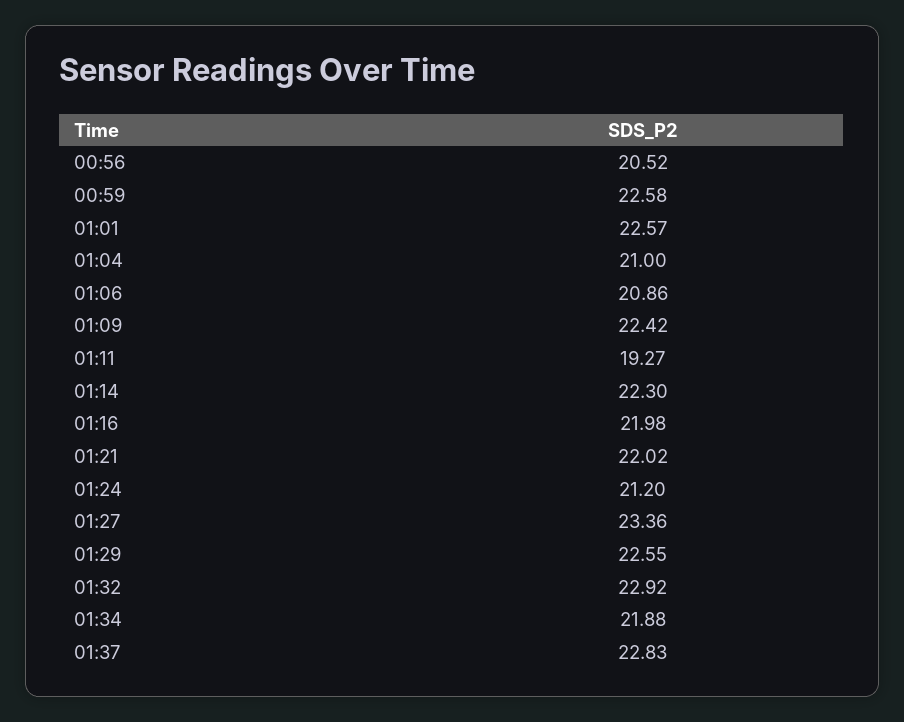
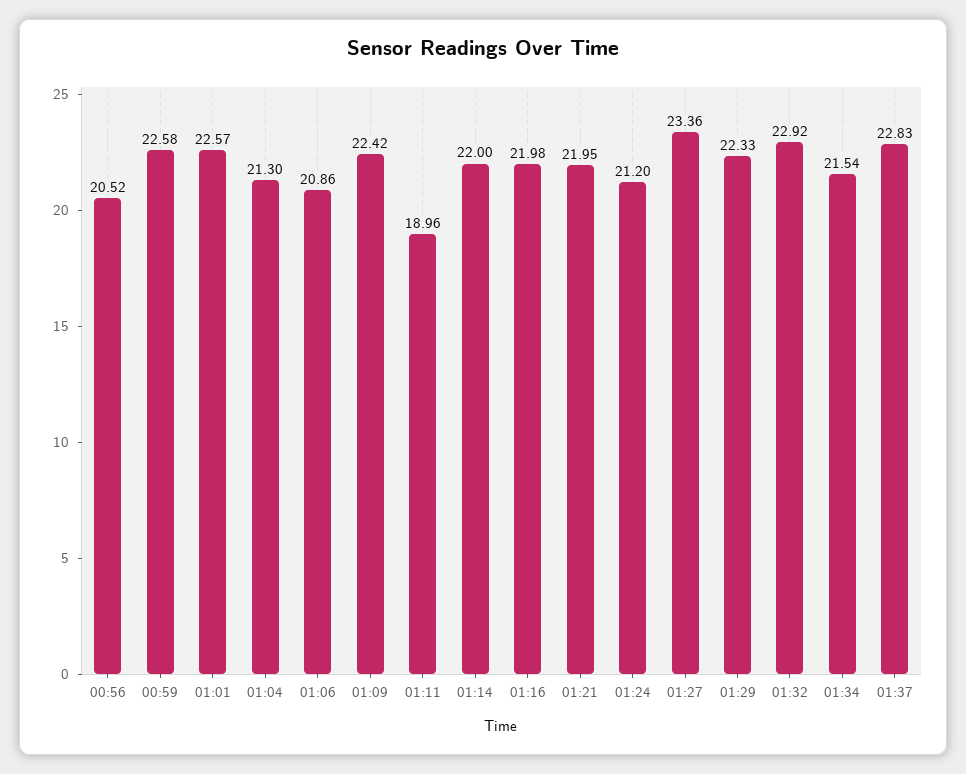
  {
    "00:56": 20.52,
    "00:59": 22.58,
    "01:01": 22.57,
-   "01:04": 21,
+   "01:04": 21.3,
    "01:06": 20.86,
    "01:09": 22.42,
-   "01:11": 19.27,
+   "01:11": 18.96,
-   "01:14": 22.3,
+   "01:14": 22,
    "01:16": 21.98,
-   "01:21": 22.02,
+   "01:21": 21.95,
    "01:24": 21.2,
    "01:27": 23.36,
-   "01:29": 22.55,
+   "01:29": 22.33,
    "01:32": 22.92,
-   "01:34": 21.88,
+   "01:34": 21.54,
    "01:37": 22.83
  }

